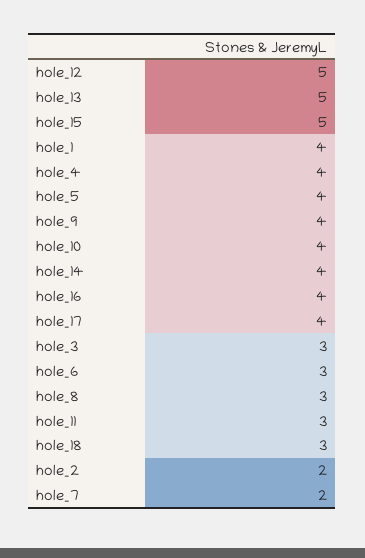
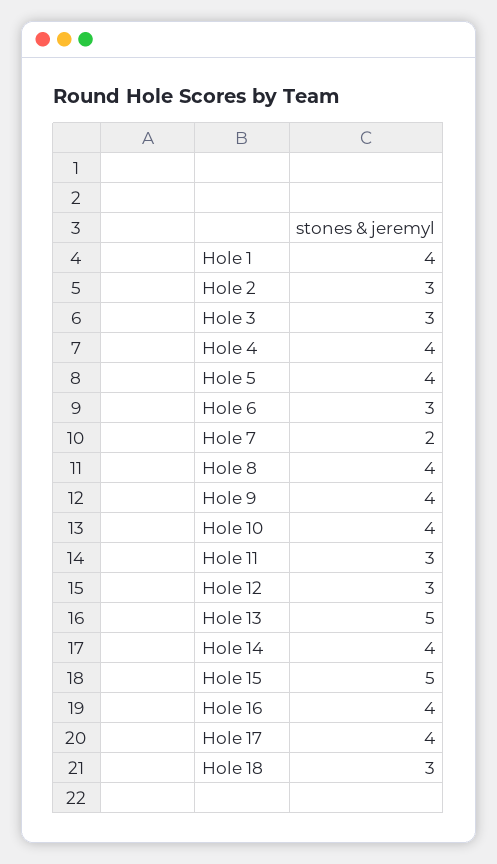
  {
-   "hole_12": 5,
+   "hole_12": 3,
    "hole_13": 5,
    "hole_15": 5,
    "hole_1": 4,
    "hole_4": 4,
    "hole_5": 4,
    "hole_9": 4,
    "hole_10": 4,
    "hole_14": 4,
    "hole_16": 4,
    "hole_17": 4,
    "hole_3": 3,
    "hole_6": 3,
-   "hole_8": 3,
+   "hole_8": 4,
    "hole_11": 3,
    "hole_18": 3,
-   "hole_2": 2,
+   "hole_2": 3,
    "hole_7": 2
  }

